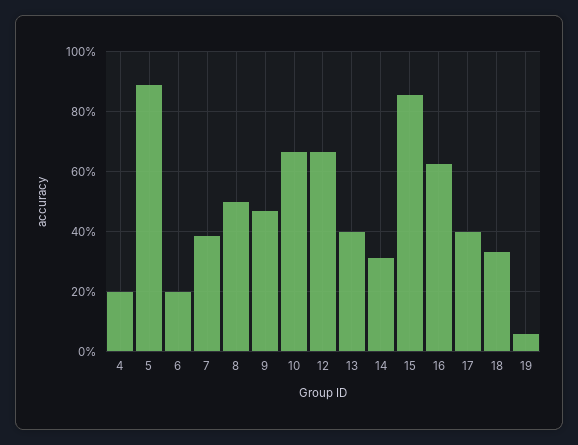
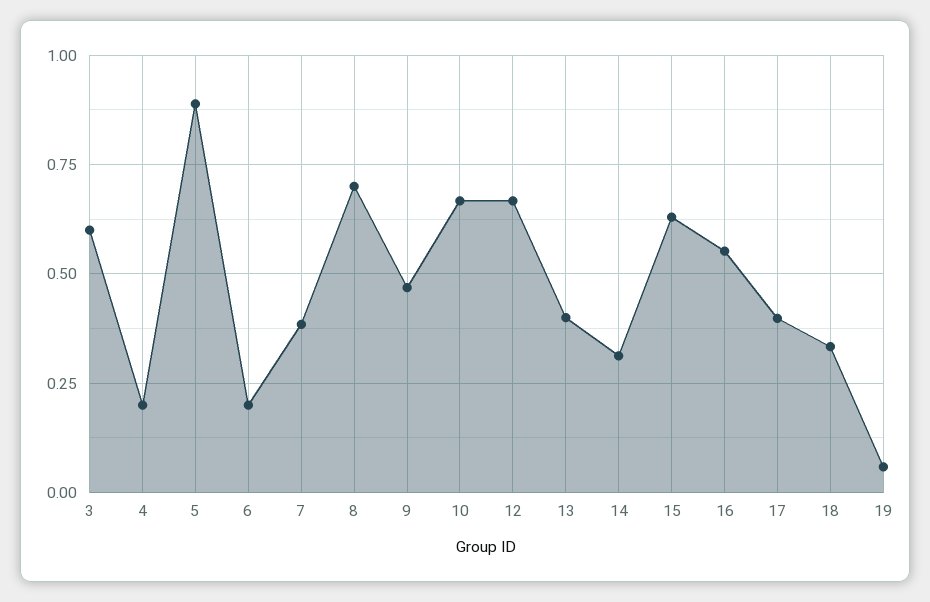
  {
    "4": 0.2,
    "5": 0.9,
    "6": 0.2,
    "7": 0.375,
-   "8": 0.5,
+   "8": 0.7,
    "9": 0.475,
    "10": 0.675,
    "12": 0.675,
    "13": 0.4,
    "14": 0.325,
-   "15": 0.85,
+   "15": 0.625,
-   "16": 0.625,
+   "16": 0.55,
    "17": 0.4,
    "18": 0.325,
-   "19": 0.05
+   "19": 0.05,
+   "3": 0.6
  }

